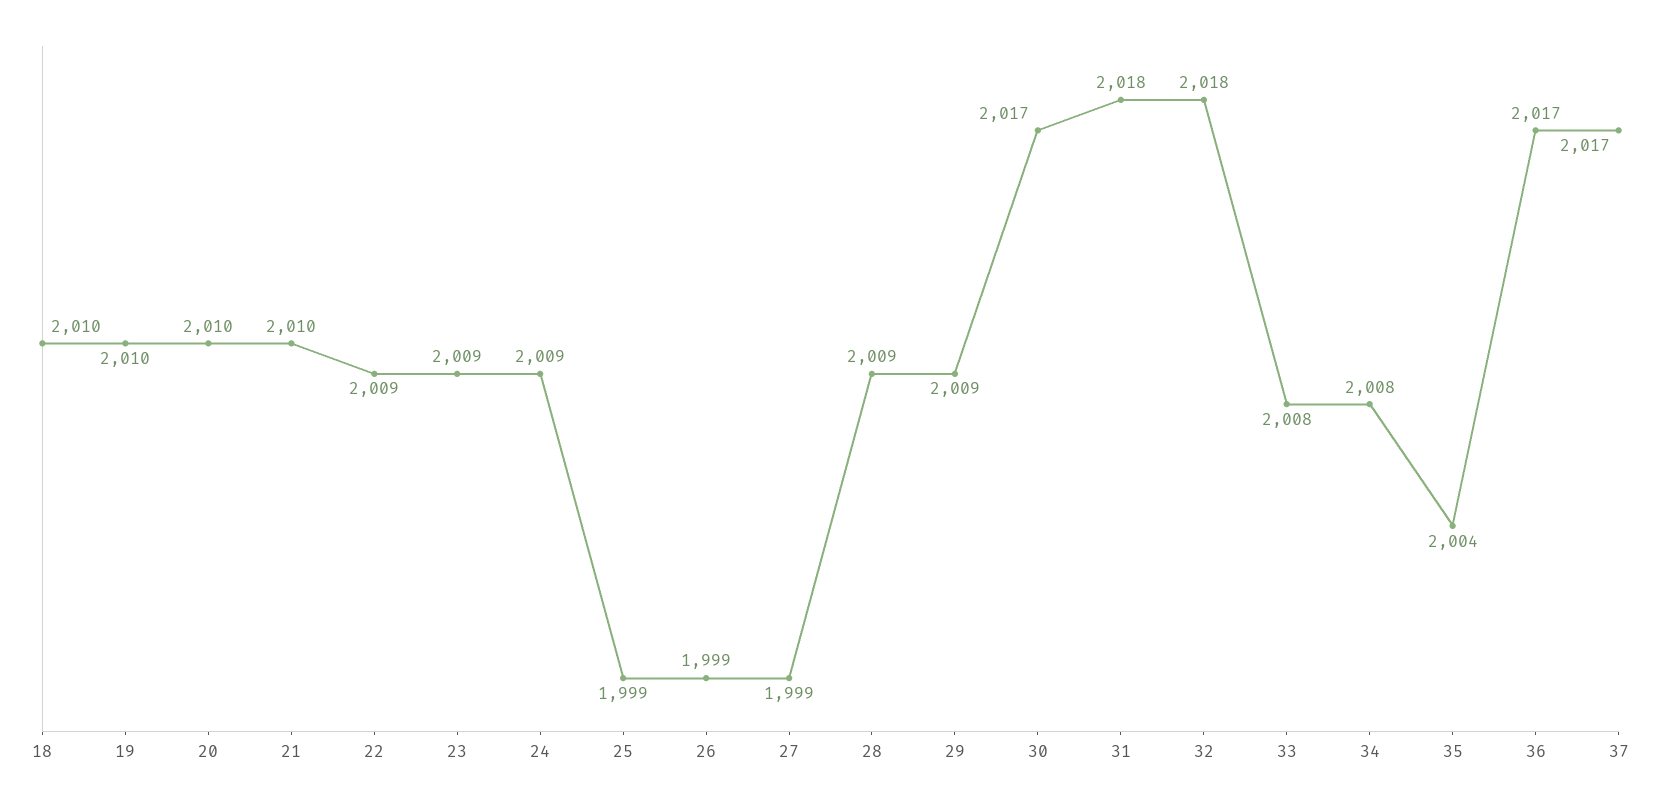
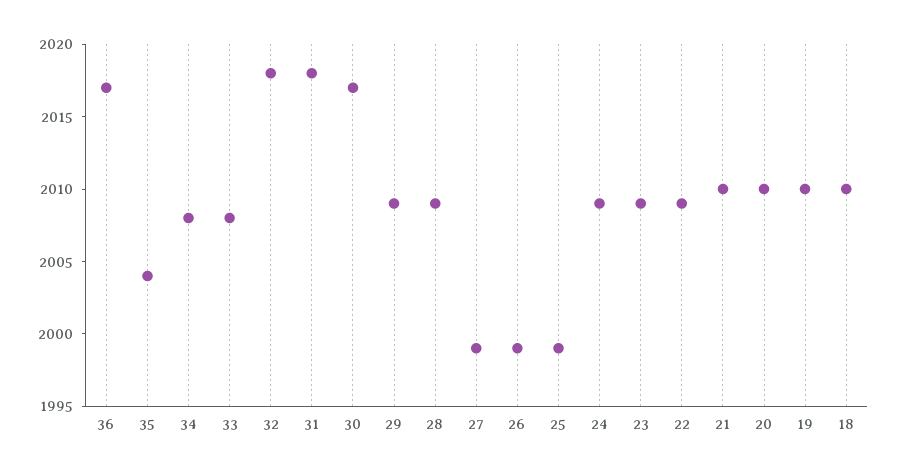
  {
    "18": 2010,
    "19": 2010,
    "20": 2010,
    "21": 2010,
    "22": 2009,
    "23": 2009,
    "24": 2009,
    "25": 1999,
    "26": 1999,
    "27": 1999,
    "28": 2009,
    "29": 2009,
    "30": 2017,
    "31": 2018,
    "32": 2018,
    "33": 2008,
    "34": 2008,
    "35": 2004,
-   "36": 2017,
+   "36": 2017
-   "37": 2017
  }

